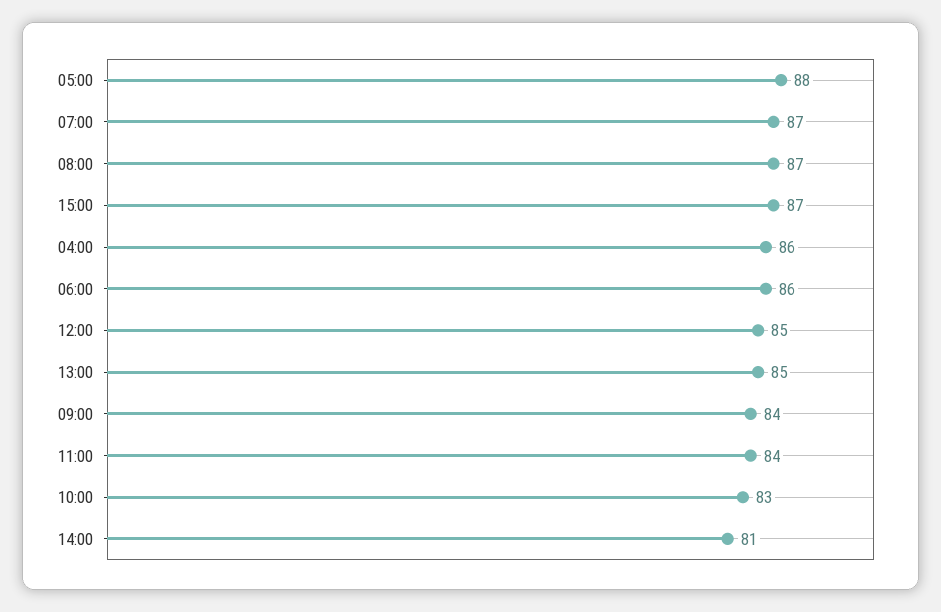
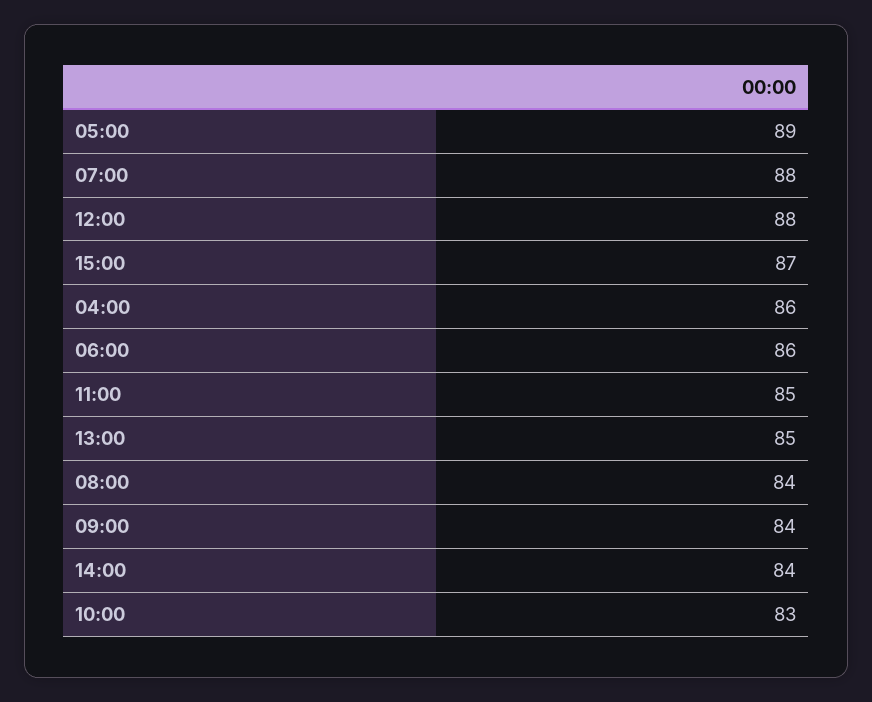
  {
-   "05:00": 88,
+   "05:00": 89,
-   "07:00": 87,
+   "07:00": 88,
-   "08:00": 87,
+   "08:00": 84,
    "15:00": 87,
    "04:00": 86,
    "06:00": 86,
-   "12:00": 85,
+   "12:00": 88,
    "13:00": 85,
    "09:00": 84,
-   "11:00": 84,
+   "11:00": 85,
    "10:00": 83,
-   "14:00": 81
+   "14:00": 84
  }

